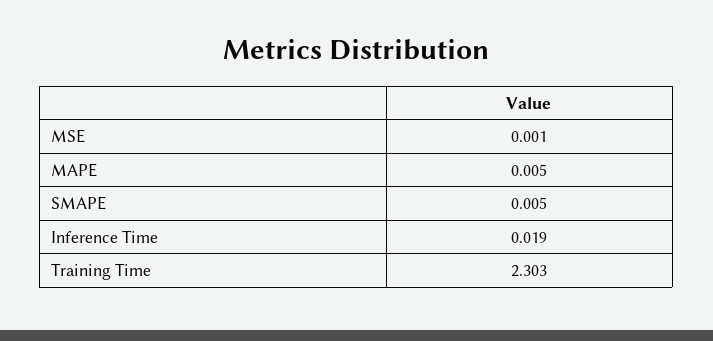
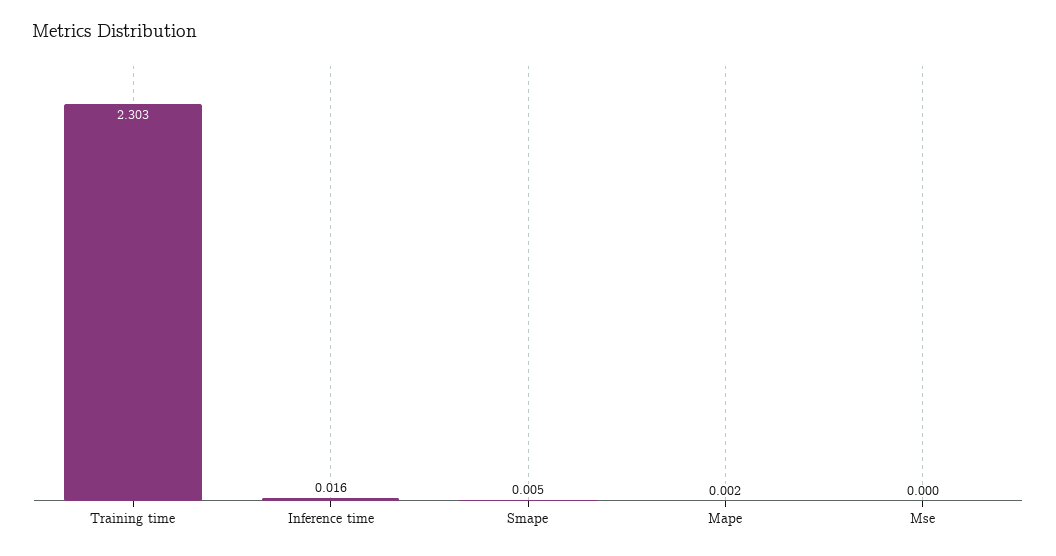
  {
-   "MSE": 0.001,
+   "MSE": 0,
-   "MAPE": 0.005,
+   "MAPE": 0.002,
    "SMAPE": 0.005,
-   "Inference Time": 0.019,
+   "Inference Time": 0.016,
    "Training Time": 2.303
  }

